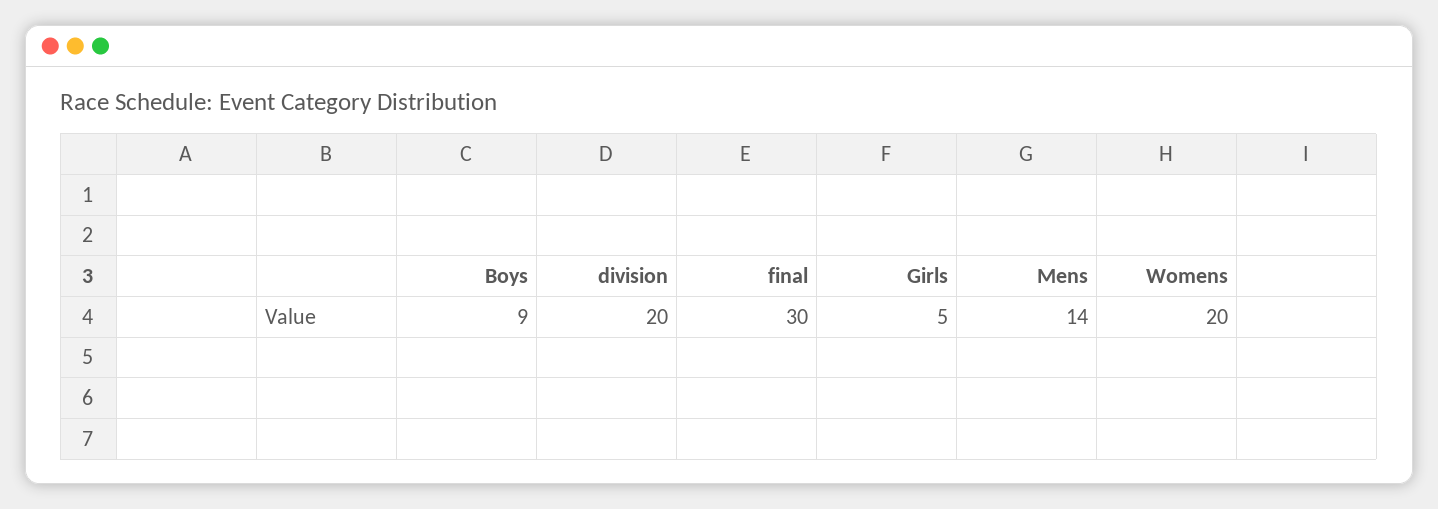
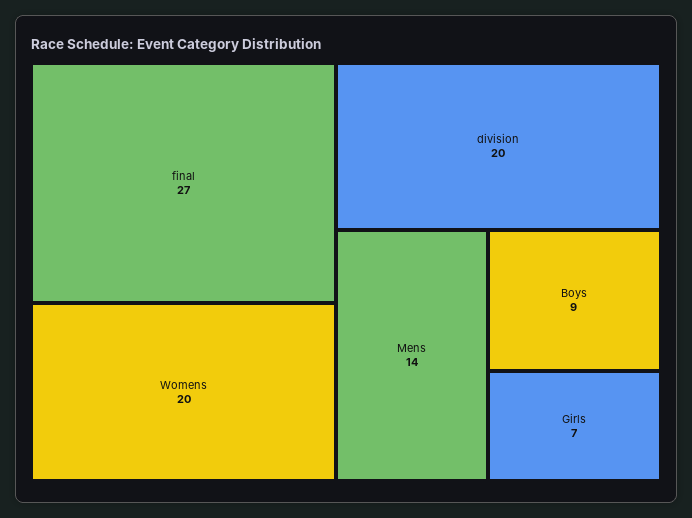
  {
    "Boys": 9,
    "division": 20,
-   "final": 30,
+   "final": 27,
-   "Girls": 5,
+   "Girls": 7,
    "Mens": 14,
    "Womens": 20
  }

